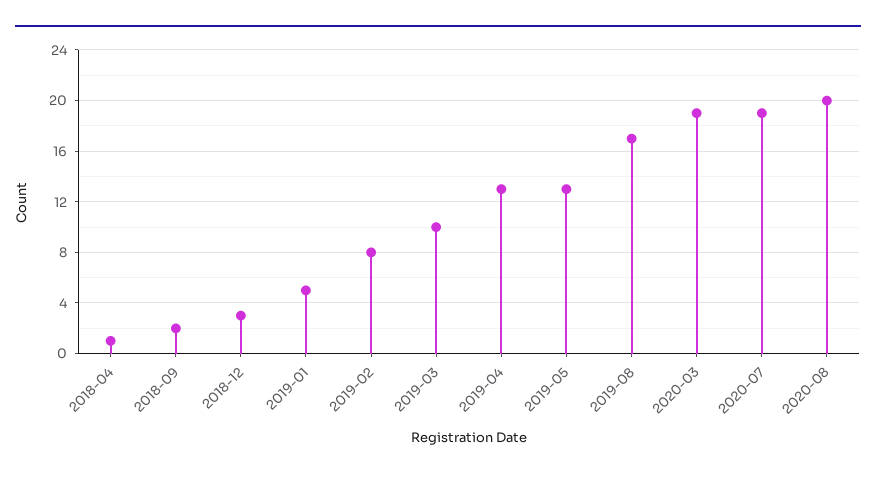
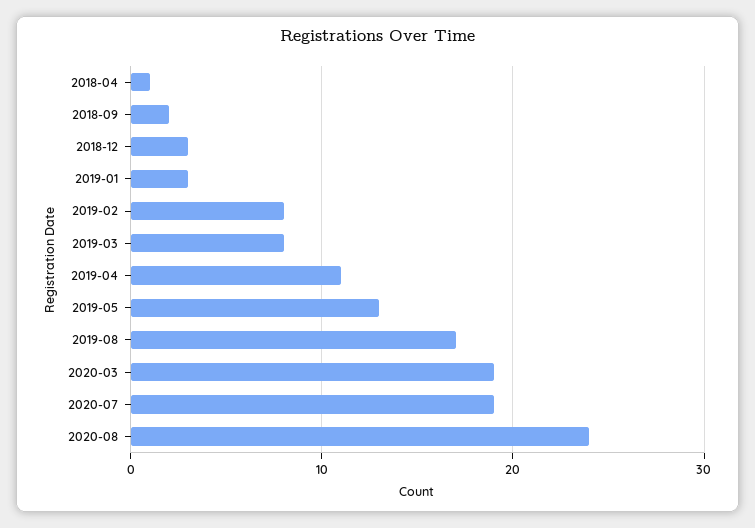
  {
    "2018-04": 1,
    "2018-09": 2,
    "2018-12": 3,
-   "2019-01": 5,
+   "2019-01": 3,
    "2019-02": 8,
-   "2019-03": 10,
+   "2019-03": 8,
-   "2019-04": 13,
+   "2019-04": 11,
    "2019-05": 13,
    "2019-08": 17,
    "2020-03": 19,
    "2020-07": 19,
-   "2020-08": 20
+   "2020-08": 24
  }

